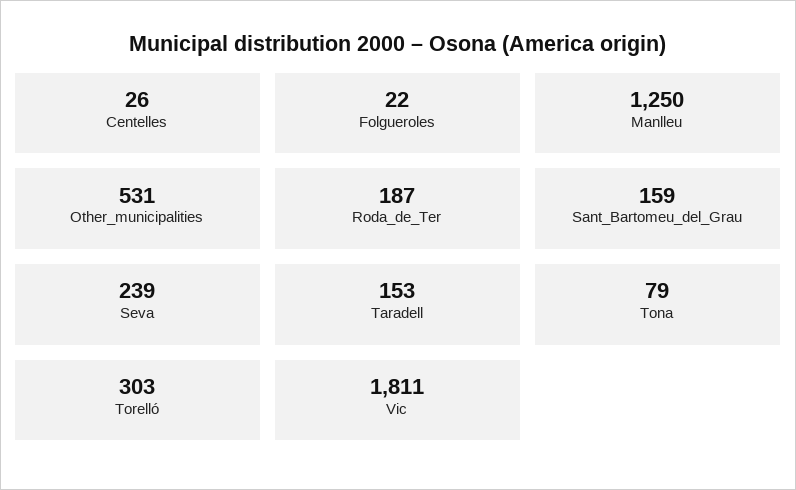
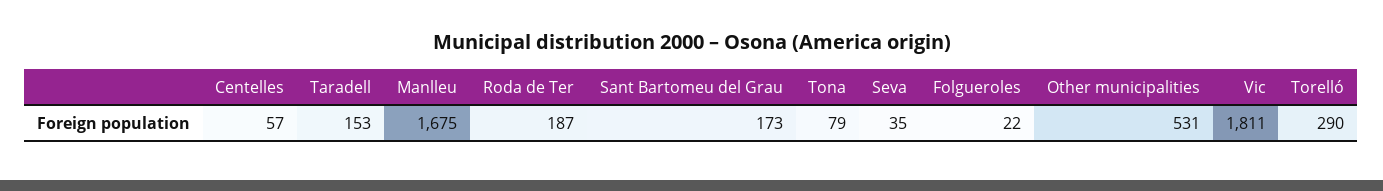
  {
-   "Centelles": 26,
+   "Centelles": 57,
    "Folgueroles": 22,
-   "Manlleu": 1250,
+   "Manlleu": 1675,
    "Other_municipalities": 531,
    "Roda_de_Ter": 187,
-   "Sant_Bartomeu_del_Grau": 159,
+   "Sant_Bartomeu_del_Grau": 173,
-   "Seva": 239,
+   "Seva": 35,
    "Taradell": 153,
    "Tona": 79,
-   "Torelló": 303,
+   "Torelló": 290,
    "Vic": 1811
  }

